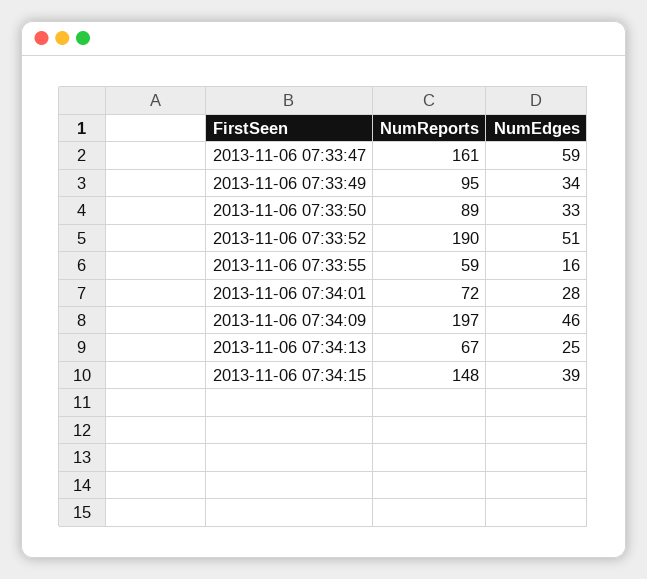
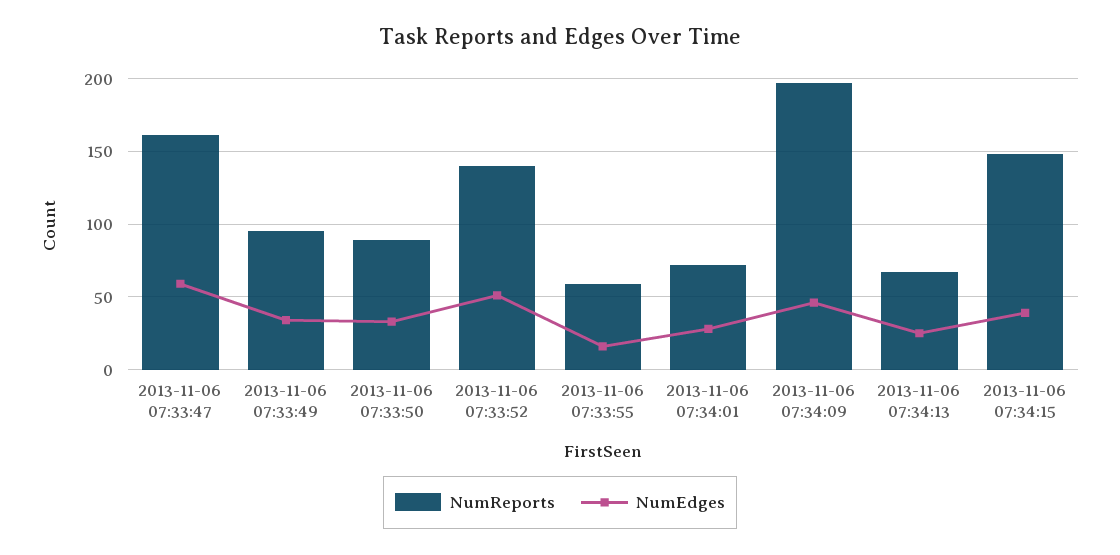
  {
    "NumReports": {
      "2013-11-06 07:33:47": 161,
      "2013-11-06 07:33:49": 95,
      "2013-11-06 07:33:50": 89,
-     "2013-11-06 07:33:52": 190,
+     "2013-11-06 07:33:52": 140,
      "2013-11-06 07:33:55": 59,
      "2013-11-06 07:34:01": 72,
      "2013-11-06 07:34:09": 197,
      "2013-11-06 07:34:13": 67,
      "2013-11-06 07:34:15": 148
    },
    "NumEdges": {
      "2013-11-06 07:33:47": 59,
      "2013-11-06 07:33:49": 34,
      "2013-11-06 07:33:50": 33,
      "2013-11-06 07:33:52": 51,
      "2013-11-06 07:33:55": 16,
      "2013-11-06 07:34:01": 28,
      "2013-11-06 07:34:09": 46,
      "2013-11-06 07:34:13": 25,
      "2013-11-06 07:34:15": 39
    }
  }

